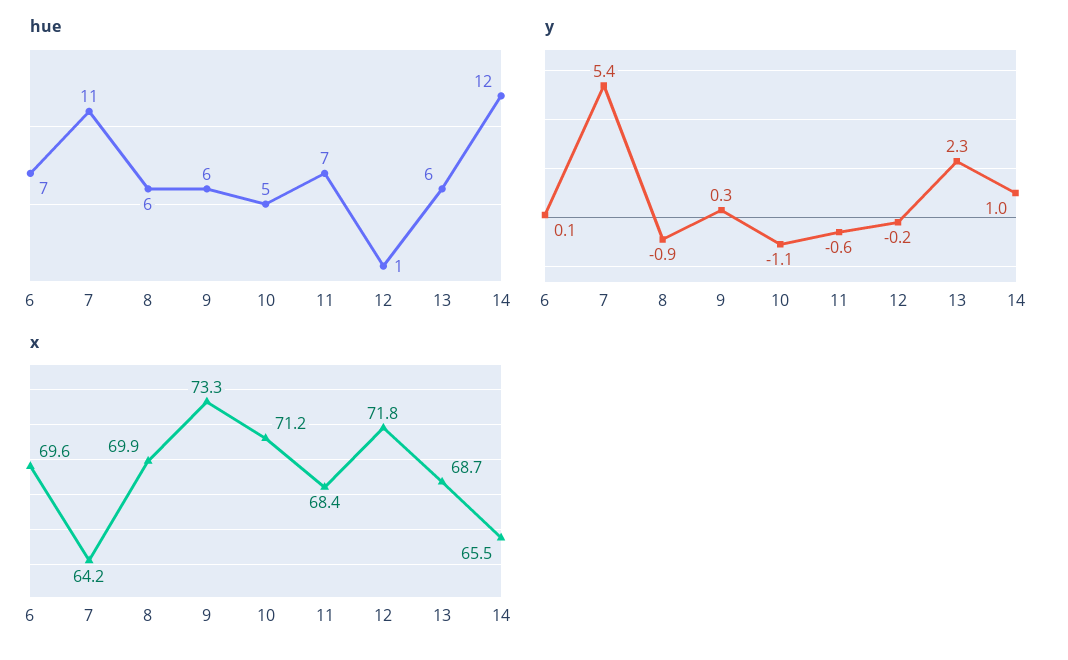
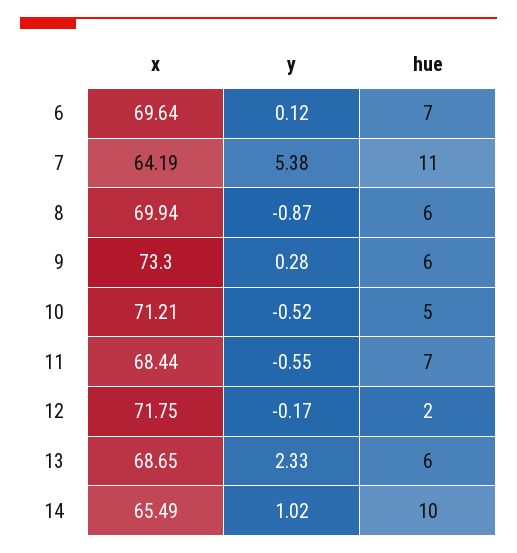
  {
    "hue": {
      "6": 7,
      "7": 11,
      "8": 6,
      "9": 6,
      "10": 5,
      "11": 7,
-     "12": 1,
+     "12": 2,
      "13": 6,
-     "14": 12
+     "14": 10
    },
    "y": {
      "6": 0.12,
      "7": 5.38,
      "8": -0.87,
      "9": 0.28,
-     "10": -1.1,
+     "10": -0.52,
      "11": -0.55,
      "12": -0.17,
      "13": 2.33,
      "14": 1.02
    },
    "x": {
      "6": 69.64,
      "7": 64.19,
      "8": 69.94,
      "9": 73.3,
      "10": 71.21,
      "11": 68.44,
      "12": 71.75,
      "13": 68.65,
      "14": 65.49
    }
  }

